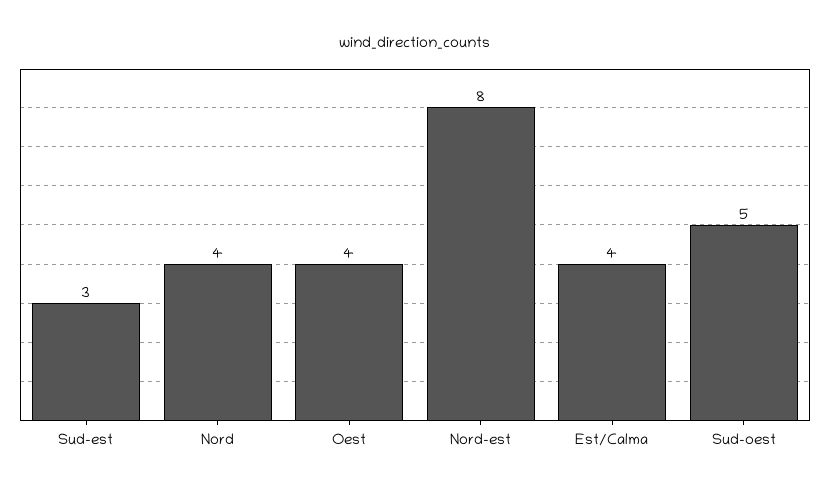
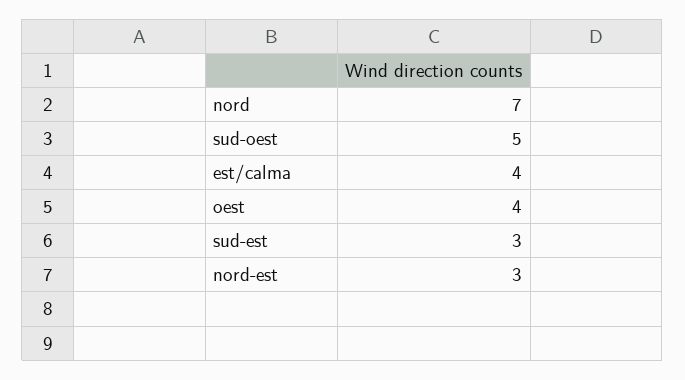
  {
    "Sud-est": 3,
-   "Nord": 4,
+   "Nord": 7,
    "Oest": 4,
-   "Nord-est": 8,
+   "Nord-est": 3,
    "Est/Calma": 4,
    "Sud-oest": 5
  }

